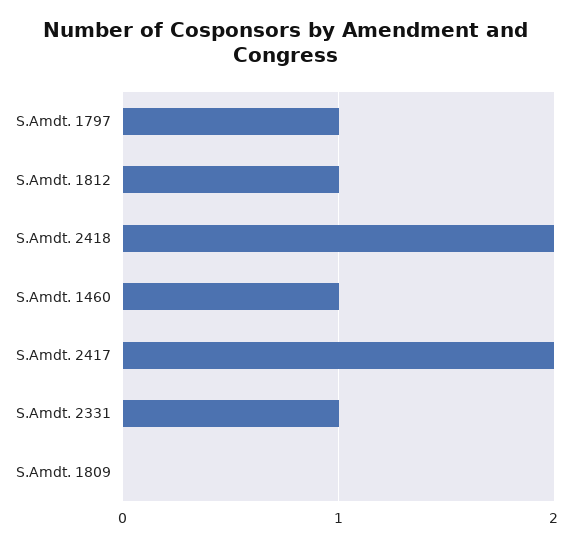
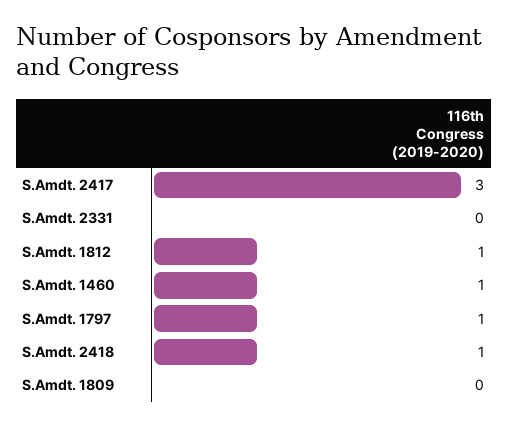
  {
    "S.Amdt. 1797": 1,
    "S.Amdt. 1812": 1,
-   "S.Amdt. 2418": 2,
+   "S.Amdt. 2418": 1,
    "S.Amdt. 1460": 1,
-   "S.Amdt. 2417": 2,
+   "S.Amdt. 2417": 3,
-   "S.Amdt. 2331": 1,
+   "S.Amdt. 2331": 0,
    "S.Amdt. 1809": 0
  }

